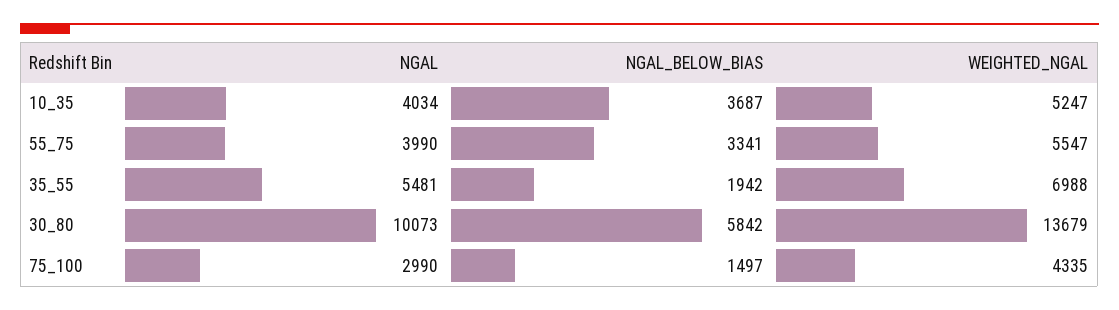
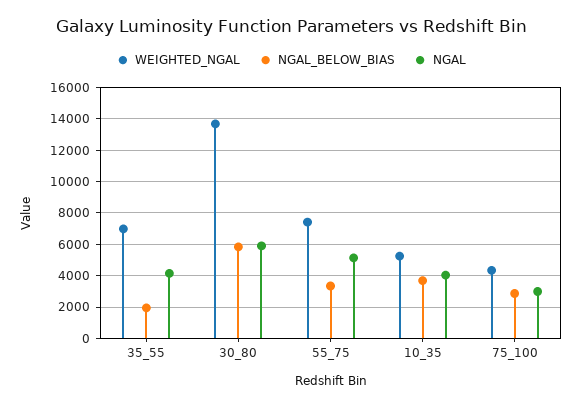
  {
    "NGAL": {
      "10_35": 4034,
-     "55_75": 3990,
+     "55_75": 5000,
-     "35_55": 5481,
+     "35_55": 4000,
-     "30_80": 10073,
+     "30_80": 6000,
      "75_100": 2990
    },
    "NGAL_BELOW_BIAS": {
      "10_35": 3687,
      "55_75": 3341,
      "35_55": 1942,
      "30_80": 5842,
-     "75_100": 1497
+     "75_100": 3000
    },
    "WEIGHTED_NGAL": {
      "10_35": 5247,
-     "55_75": 5547,
+     "55_75": 7500,
      "35_55": 6988,
      "30_80": 13679,
      "75_100": 4335
    }
  }

